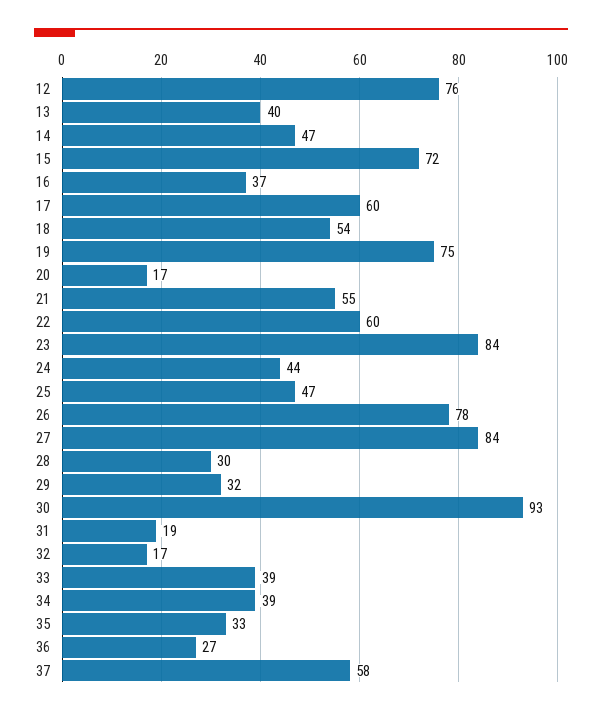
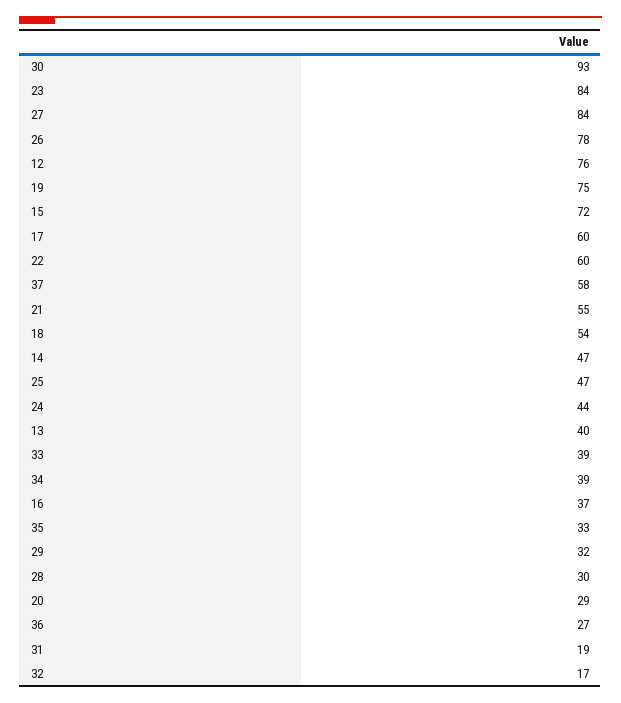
  {
    "12": 76,
    "13": 40,
    "14": 47,
    "15": 72,
    "16": 37,
    "17": 60,
    "18": 54,
    "19": 75,
-   "20": 17,
+   "20": 29,
    "21": 55,
    "22": 60,
    "23": 84,
    "24": 44,
    "25": 47,
    "26": 78,
    "27": 84,
    "28": 30,
    "29": 32,
    "30": 93,
    "31": 19,
    "32": 17,
    "33": 39,
    "34": 39,
    "35": 33,
    "36": 27,
    "37": 58
  }

